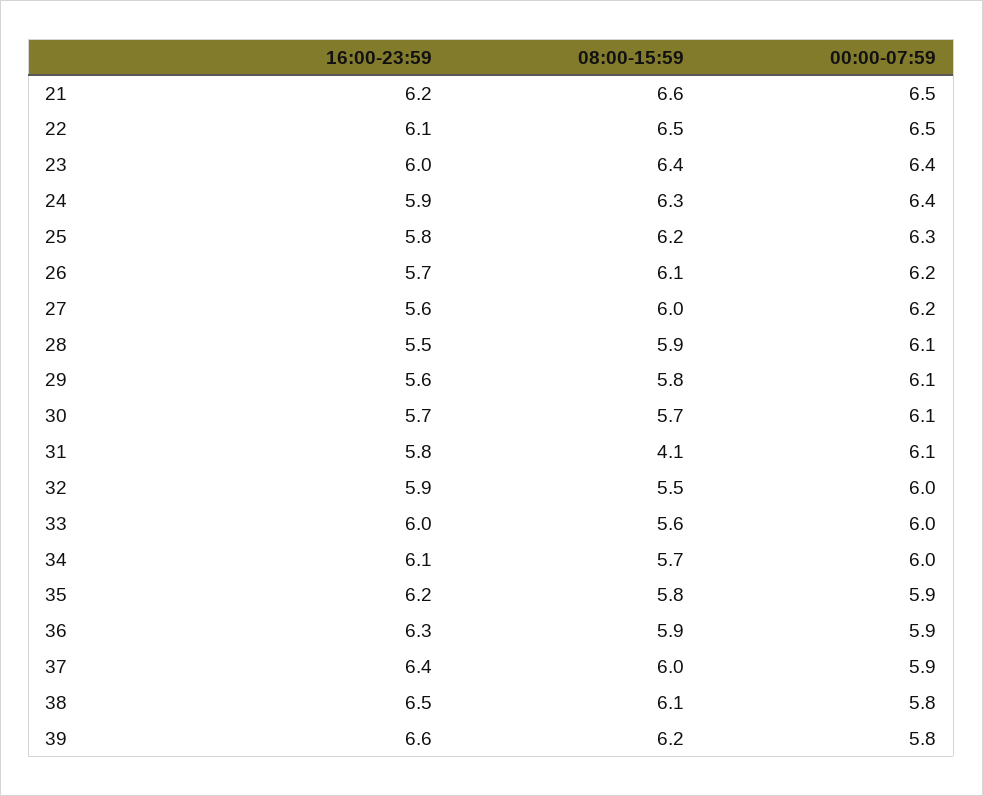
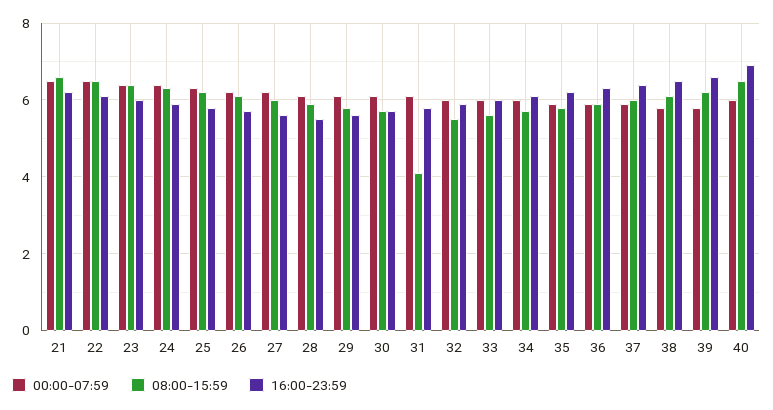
  {
    "16:00-23:59": {
      "21": 6.2,
      "22": 6.1,
      "23": 6,
      "24": 5.9,
      "25": 5.8,
      "26": 5.7,
      "27": 5.6,
      "28": 5.5,
      "29": 5.6,
      "30": 5.7,
      "31": 5.8,
      "32": 5.9,
      "33": 6,
      "34": 6.1,
      "35": 6.2,
      "36": 6.3,
      "37": 6.4,
      "38": 6.5,
-     "39": 6.6
+     "39": 6.6,
+     "40": 7
    },
    "08:00-15:59": {
      "21": 6.6,
      "22": 6.5,
      "23": 6.4,
      "24": 6.3,
      "25": 6.2,
      "26": 6.1,
      "27": 6,
      "28": 5.9,
      "29": 5.8,
      "30": 5.7,
      "31": 4.1,
      "32": 5.5,
      "33": 5.6,
      "34": 5.7,
      "35": 5.8,
      "36": 5.9,
      "37": 6,
      "38": 6.1,
-     "39": 6.2
+     "39": 6.2,
+     "40": 6.5
    },
    "00:00-07:59": {
      "21": 6.5,
      "22": 6.5,
      "23": 6.4,
      "24": 6.4,
      "25": 6.3,
      "26": 6.2,
      "27": 6.2,
      "28": 6.1,
      "29": 6.1,
      "30": 6.1,
      "31": 6.1,
      "32": 6,
      "33": 6,
      "34": 6,
      "35": 5.9,
      "36": 5.9,
      "37": 5.9,
      "38": 5.8,
-     "39": 5.8
+     "39": 5.8,
+     "40": 6
    }
  }

